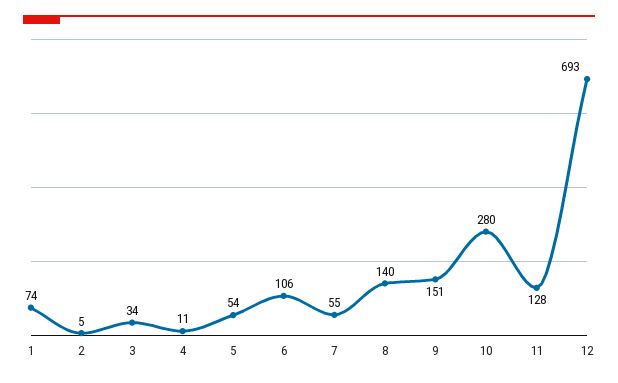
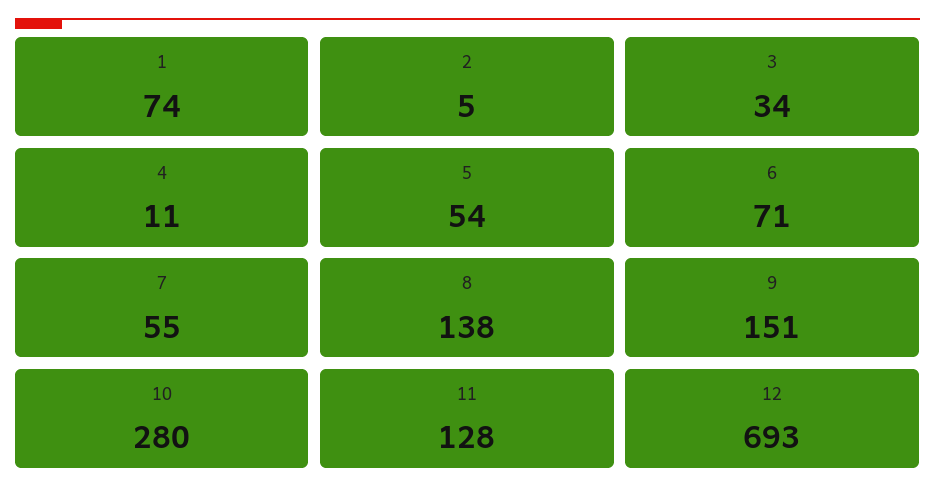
  {
    "1": 74,
    "2": 5,
    "3": 34,
    "4": 11,
    "5": 54,
-   "6": 106,
+   "6": 71,
    "7": 55,
-   "8": 140,
+   "8": 138,
    "9": 151,
    "10": 280,
    "11": 128,
    "12": 693
  }

